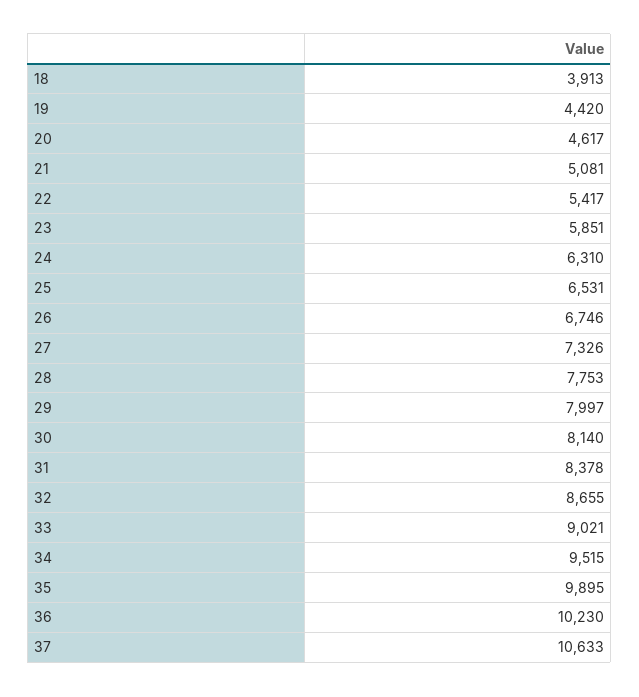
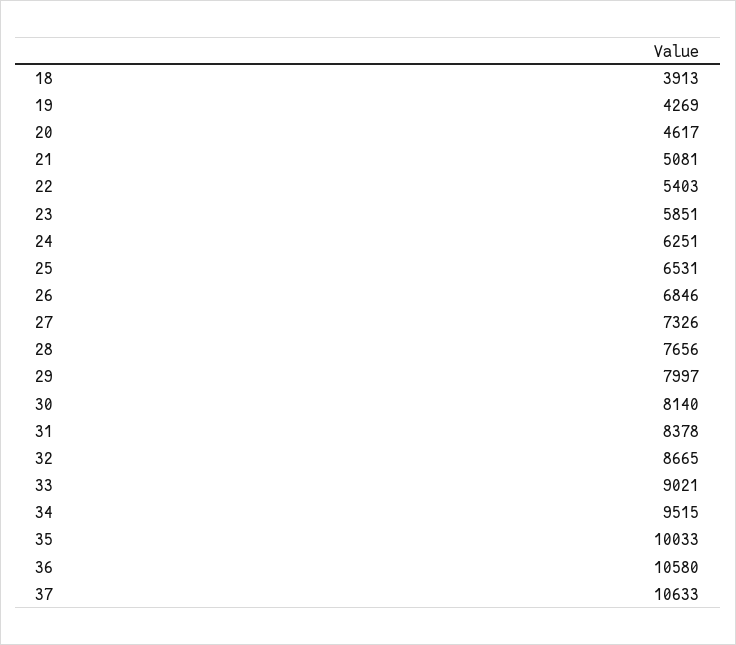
  {
    "18": 3913,
-   "19": 4420,
+   "19": 4269,
    "20": 4617,
    "21": 5081,
-   "22": 5417,
+   "22": 5403,
    "23": 5851,
-   "24": 6310,
+   "24": 6251,
    "25": 6531,
-   "26": 6746,
+   "26": 6846,
    "27": 7326,
-   "28": 7753,
+   "28": 7656,
    "29": 7997,
    "30": 8140,
    "31": 8378,
-   "32": 8655,
+   "32": 8665,
    "33": 9021,
    "34": 9515,
-   "35": 9895,
+   "35": 10033,
-   "36": 10230,
+   "36": 10580,
    "37": 10633
  }

